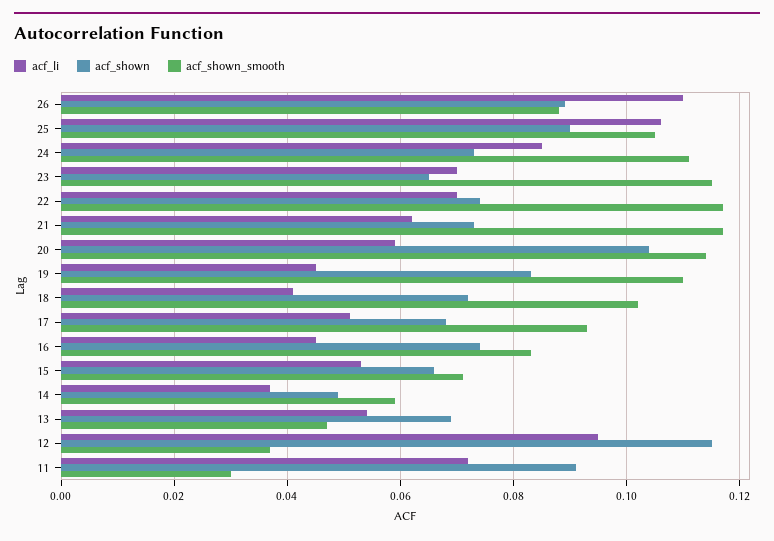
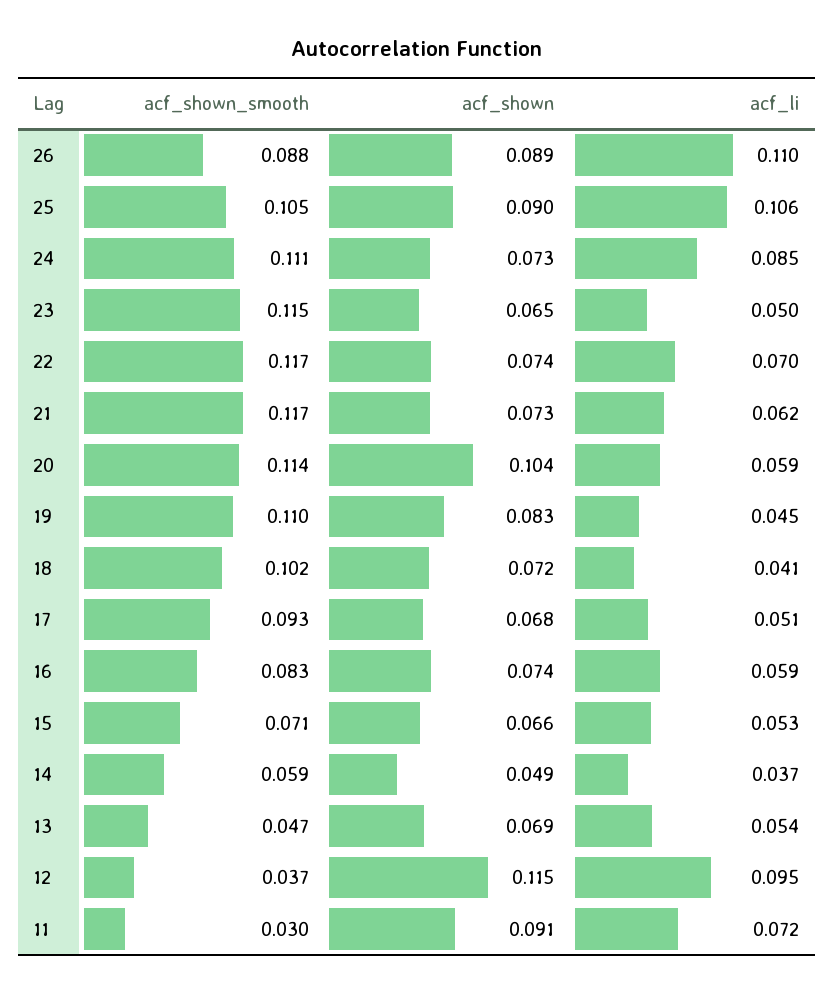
  {
    "acf_li": {
      "26": 0.11,
      "25": 0.106,
      "24": 0.085,
-     "23": 0.07,
+     "23": 0.05,
      "22": 0.07,
      "21": 0.062,
      "20": 0.059,
      "19": 0.045,
      "18": 0.041,
      "17": 0.051,
-     "16": 0.045,
+     "16": 0.059,
      "15": 0.053,
      "14": 0.037,
      "13": 0.054,
      "12": 0.095,
      "11": 0.072
    },
    "acf_shown": {
      "26": 0.089,
      "25": 0.09,
      "24": 0.073,
      "23": 0.065,
      "22": 0.074,
      "21": 0.073,
      "20": 0.104,
      "19": 0.083,
      "18": 0.072,
      "17": 0.068,
      "16": 0.074,
      "15": 0.066,
      "14": 0.049,
      "13": 0.069,
      "12": 0.115,
      "11": 0.091
    },
    "acf_shown_smooth": {
      "26": 0.088,
      "25": 0.105,
      "24": 0.111,
      "23": 0.115,
      "22": 0.117,
      "21": 0.117,
      "20": 0.114,
      "19": 0.11,
      "18": 0.102,
      "17": 0.093,
      "16": 0.083,
      "15": 0.071,
      "14": 0.059,
      "13": 0.047,
      "12": 0.037,
      "11": 0.03
    }
  }

